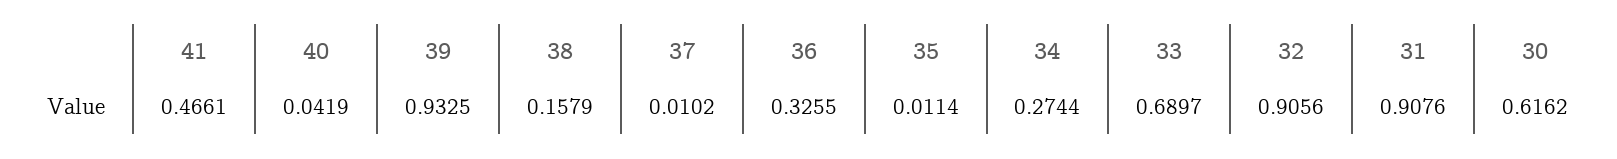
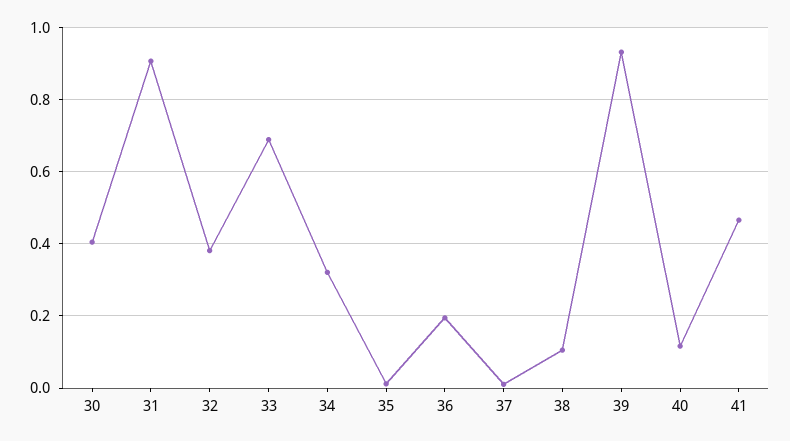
  {
    "41": 0.4661,
-   "40": 0.0419,
+   "40": 0.12,
    "39": 0.9325,
-   "38": 0.1579,
+   "38": 0.1,
    "37": 0.0102,
-   "36": 0.3255,
+   "36": 0.2,
    "35": 0.0114,
-   "34": 0.2744,
+   "34": 0.32,
    "33": 0.6897,
-   "32": 0.9056,
+   "32": 0.38,
    "31": 0.9076,
-   "30": 0.6162
+   "30": 0.4
  }

